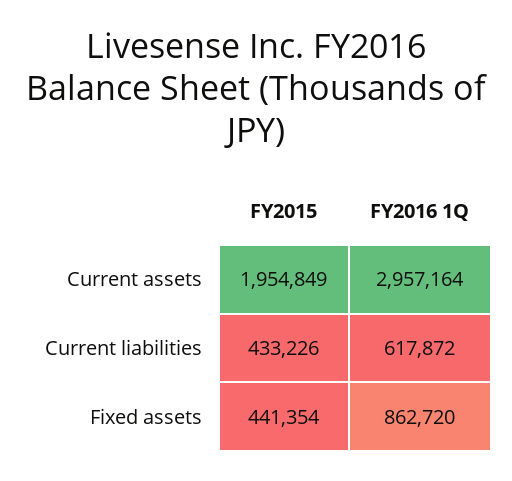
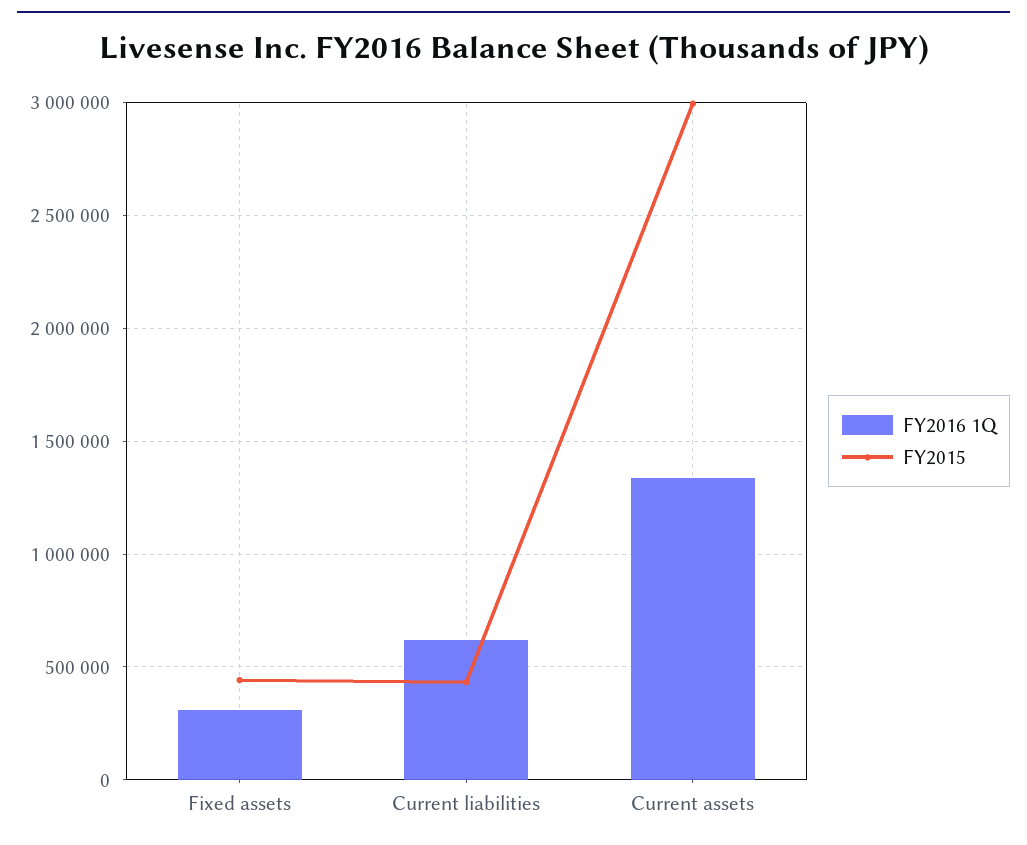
  {
    "FY2015": {
-     "Current assets": 1954849,
+     "Current assets": 3000000,
      "Current liabilities": 433226,
      "Fixed assets": 441354
    },
    "FY2016 1Q": {
-     "Current assets": 2957164,
+     "Current assets": 1350000,
      "Current liabilities": 617872,
-     "Fixed assets": 862720
+     "Fixed assets": 300000
    }
  }

